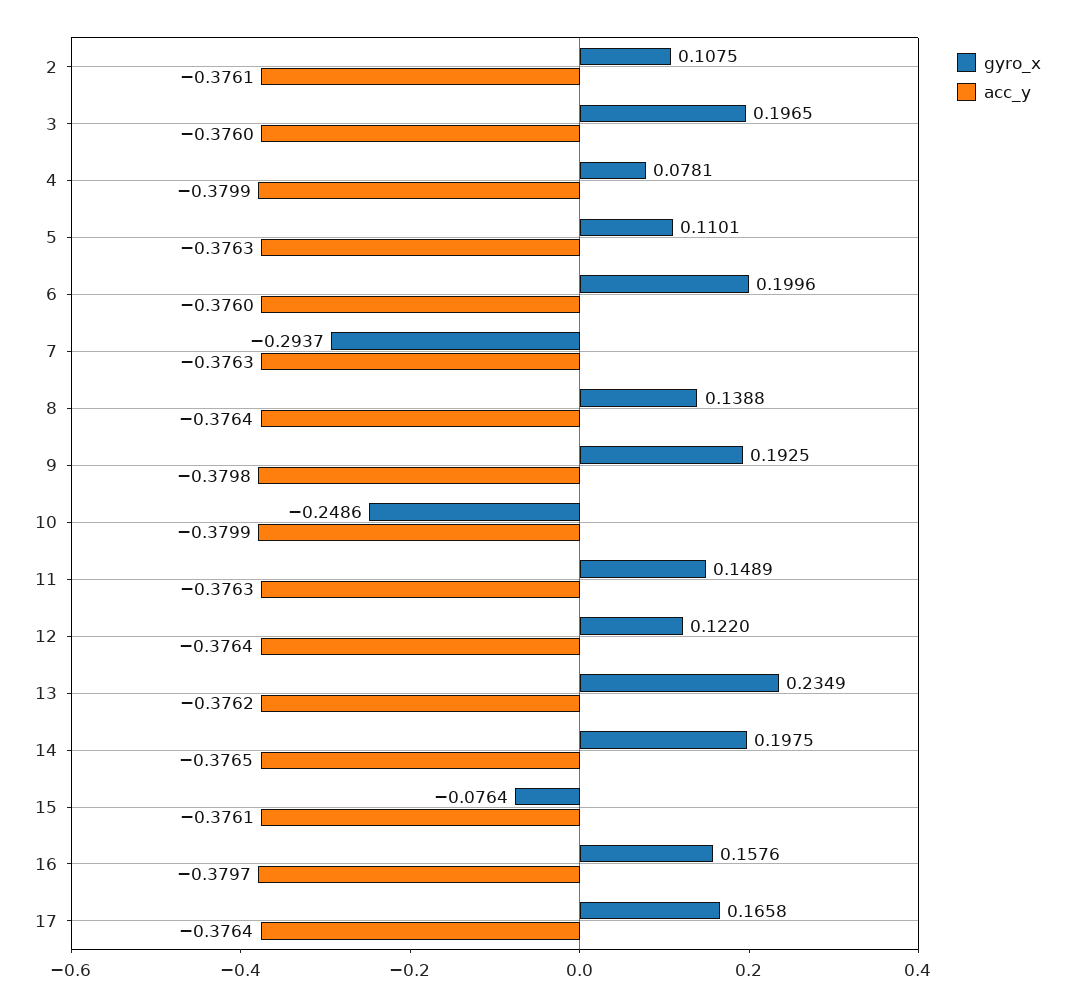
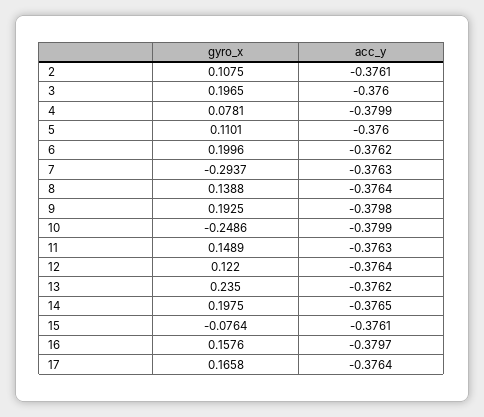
  {
    "gyro_x": {
      "2": 0.1075,
      "3": 0.1965,
      "4": 0.0781,
      "5": 0.1101,
      "6": 0.1996,
      "7": -0.2937,
      "8": 0.1388,
      "9": 0.1925,
      "10": -0.2486,
      "11": 0.1489,
      "12": 0.122,
-     "13": 0.2349,
+     "13": 0.235,
      "14": 0.1975,
      "15": -0.0764,
      "16": 0.1576,
      "17": 0.1658
    },
    "acc_y": {
      "2": -0.3761,
      "3": -0.376,
      "4": -0.3799,
-     "5": -0.3763,
+     "5": -0.376,
-     "6": -0.376,
+     "6": -0.3762,
      "7": -0.3763,
      "8": -0.3764,
      "9": -0.3798,
      "10": -0.3799,
      "11": -0.3763,
      "12": -0.3764,
      "13": -0.3762,
      "14": -0.3765,
      "15": -0.3761,
      "16": -0.3797,
      "17": -0.3764
    }
  }

